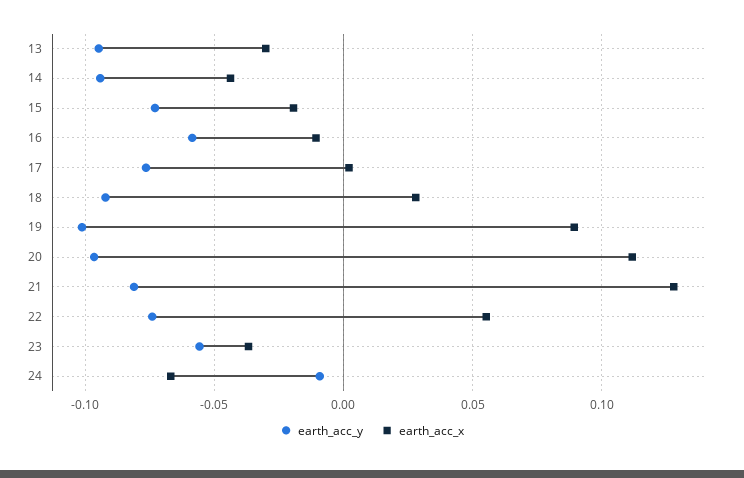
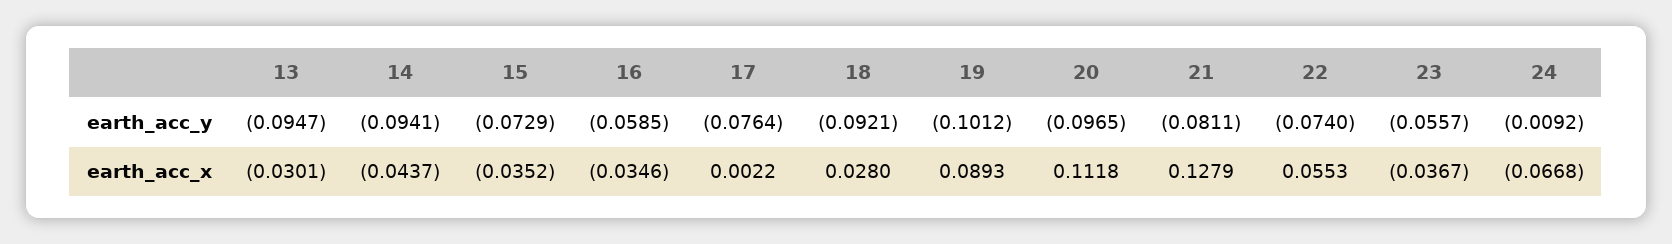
  {
    "earth_acc_y": {
      "13": -0.0947,
      "14": -0.0941,
      "15": -0.0729,
      "16": -0.0585,
      "17": -0.0764,
      "18": -0.0921,
      "19": -0.1012,
      "20": -0.0965,
      "21": -0.0811,
      "22": -0.074,
      "23": -0.0557,
      "24": -0.0092
    },
    "earth_acc_x": {
      "13": -0.0301,
      "14": -0.0437,
-     "15": -0.02,
+     "15": -0.0352,
-     "16": -0.01,
+     "16": -0.0346,
      "17": 0.0022,
      "18": 0.028,
      "19": 0.0893,
      "20": 0.1118,
      "21": 0.1279,
      "22": 0.0553,
      "23": -0.0367,
      "24": -0.0668
    }
  }

